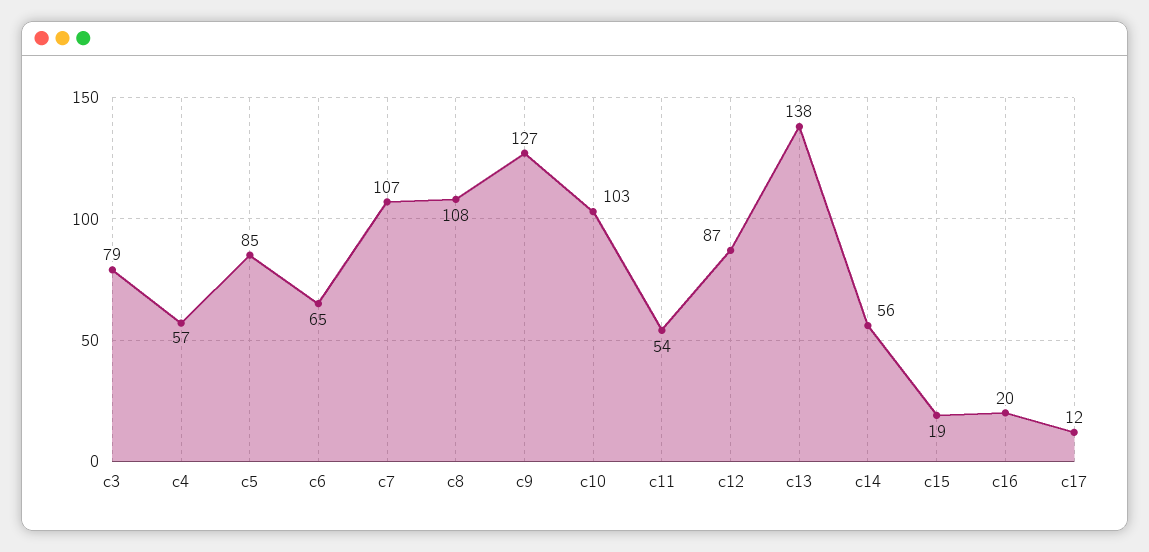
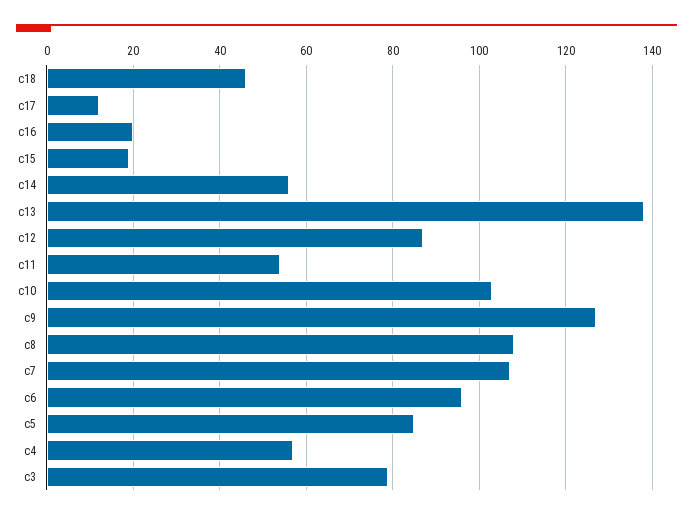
  {
    "c3": 79,
    "c4": 57,
    "c5": 85,
-   "c6": 65,
+   "c6": 95,
    "c7": 107,
    "c8": 108,
    "c9": 127,
    "c10": 103,
    "c11": 54,
    "c12": 87,
    "c13": 138,
    "c14": 56,
    "c15": 19,
    "c16": 20,
-   "c17": 12
+   "c17": 12,
+   "c18": 45
  }

